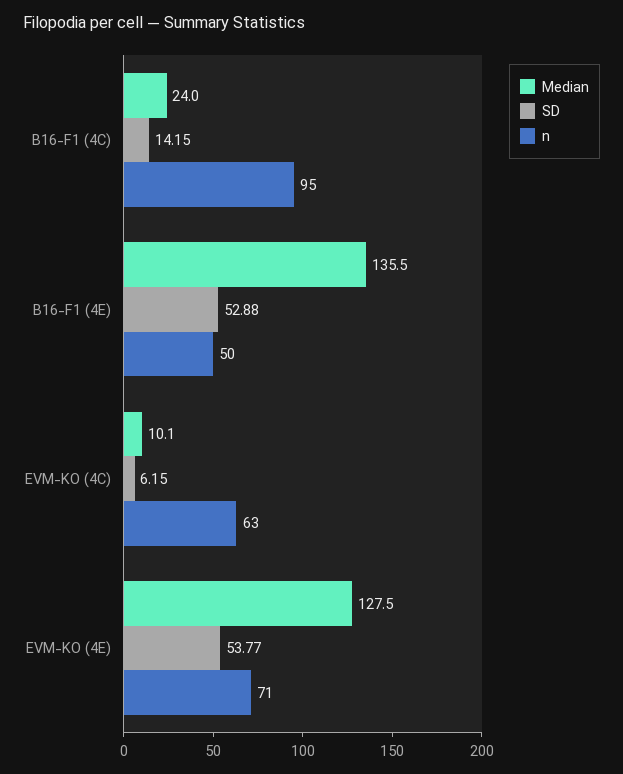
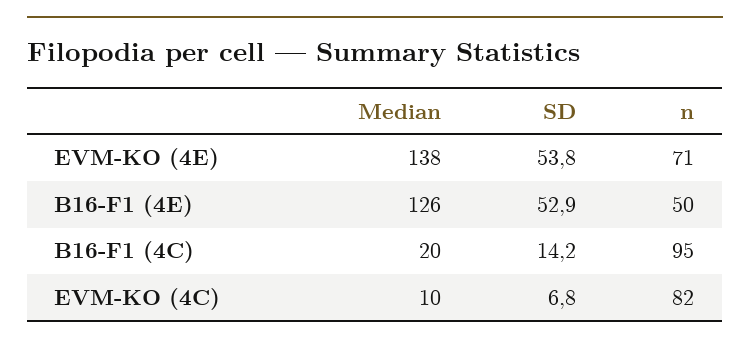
  {
    "Median": {
-     "B16-F1 (4C)": 24,
+     "B16-F1 (4C)": 20,
-     "B16-F1 (4E)": 135.5,
+     "B16-F1 (4E)": 126,
      "EVM-KO (4C)": 10.1,
-     "EVM-KO (4E)": 127.5
+     "EVM-KO (4E)": 138
    },
    "SD": {
      "B16-F1 (4C)": 14.15,
      "B16-F1 (4E)": 52.88,
-     "EVM-KO (4C)": 6.15,
+     "EVM-KO (4C)": 6.8,
      "EVM-KO (4E)": 53.77
    },
    "n": {
      "B16-F1 (4C)": 95,
      "B16-F1 (4E)": 50,
-     "EVM-KO (4C)": 63,
+     "EVM-KO (4C)": 82,
      "EVM-KO (4E)": 71
    }
  }

